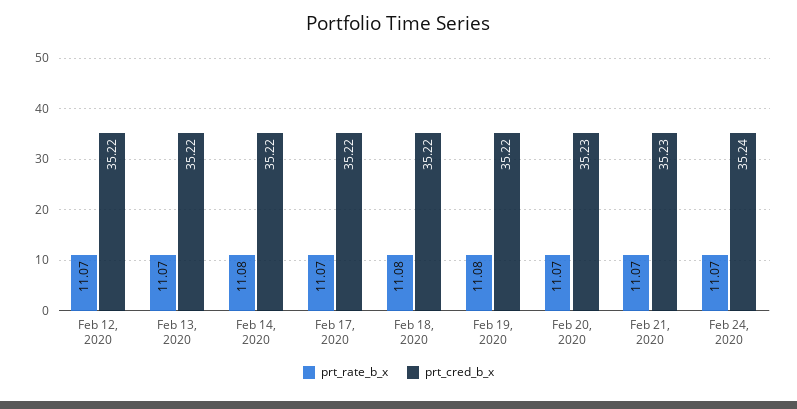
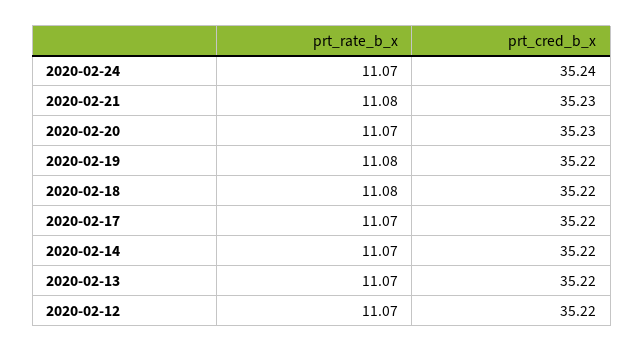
  {
    "prt_rate_b_x": {
      "Feb 12, 2020": 11.07,
      "Feb 13, 2020": 11.07,
-     "Feb 14, 2020": 11.08,
+     "Feb 14, 2020": 11.07,
      "Feb 17, 2020": 11.07,
      "Feb 18, 2020": 11.08,
      "Feb 19, 2020": 11.08,
      "Feb 20, 2020": 11.07,
-     "Feb 21, 2020": 11.07,
+     "Feb 21, 2020": 11.08,
      "Feb 24, 2020": 11.07
    },
    "prt_cred_b_x": {
      "Feb 12, 2020": 35.22,
      "Feb 13, 2020": 35.22,
      "Feb 14, 2020": 35.22,
      "Feb 17, 2020": 35.22,
      "Feb 18, 2020": 35.22,
      "Feb 19, 2020": 35.22,
      "Feb 20, 2020": 35.23,
      "Feb 21, 2020": 35.23,
      "Feb 24, 2020": 35.24
    }
  }

